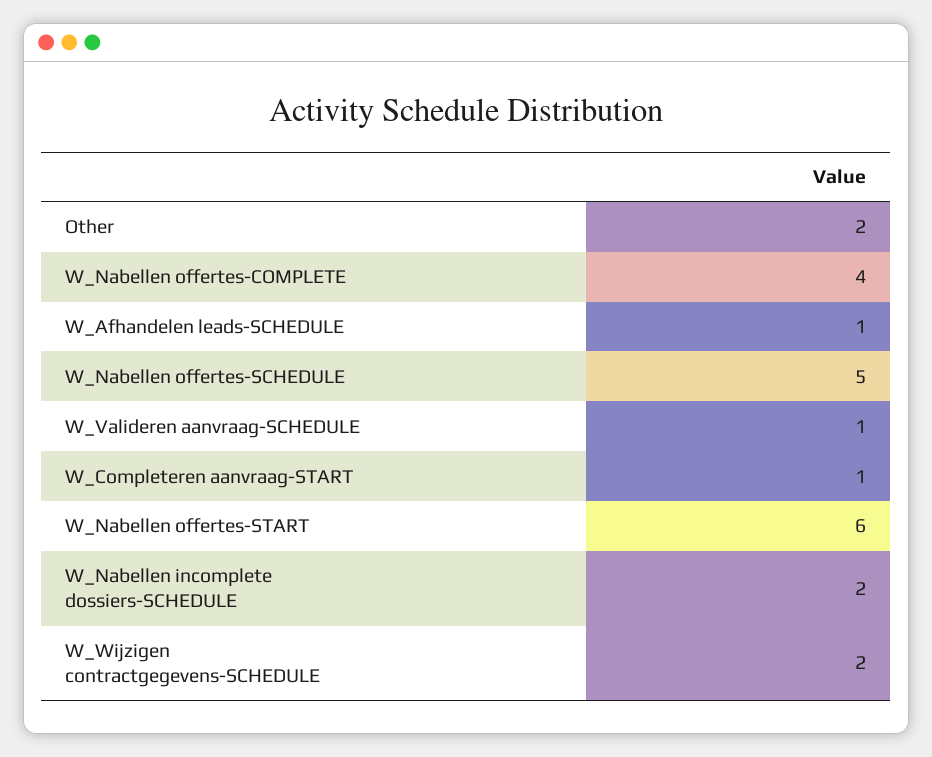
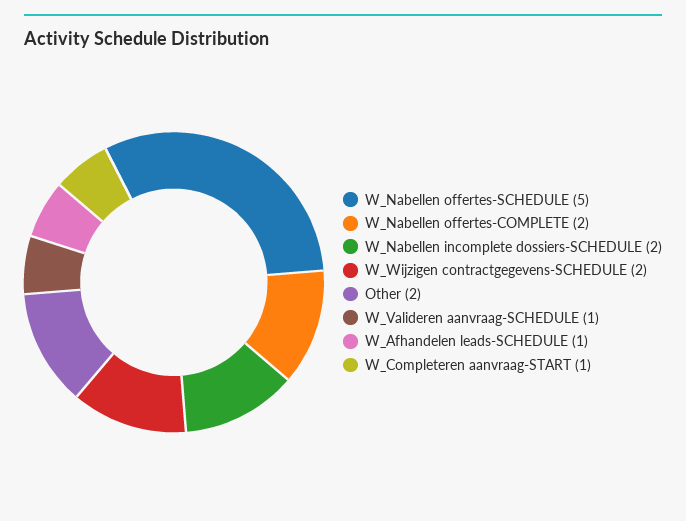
  {
    "Other": 2,
-   "W_Nabellen offertes-COMPLETE": 4,
+   "W_Nabellen offertes-COMPLETE": 2,
    "W_Afhandelen leads-SCHEDULE": 1,
    "W_Nabellen offertes-SCHEDULE": 5,
    "W_Valideren aanvraag-SCHEDULE": 1,
    "W_Completeren aanvraag-START": 1,
-   "W_Nabellen offertes-START": 6,
    "W_Nabellen incomplete dossiers-SCHEDULE": 2,
    "W_Wijzigen contractgegevens-SCHEDULE": 2
  }

